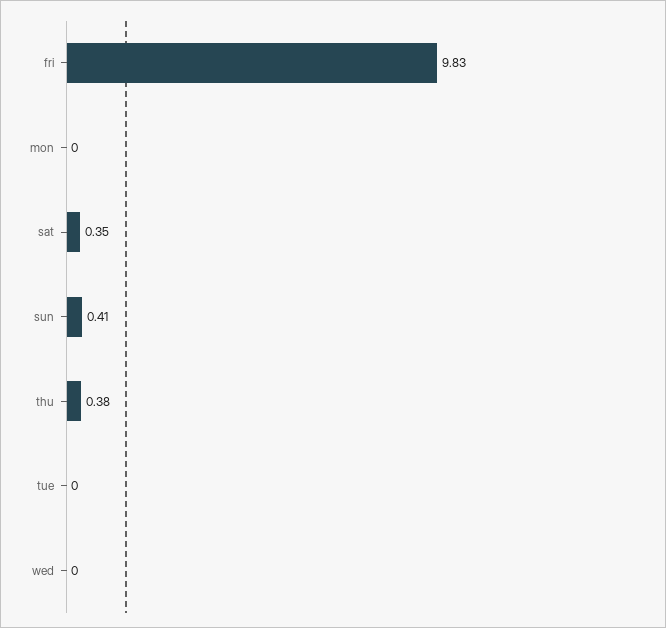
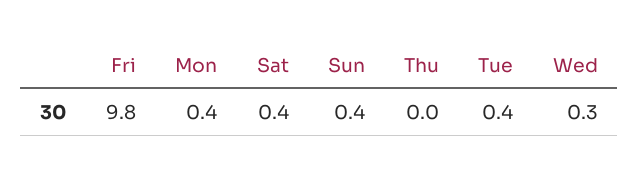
  {
    "fri": 9.83,
-   "mon": 0,
+   "mon": 0.4,
    "sat": 0.35,
    "sun": 0.41,
-   "thu": 0.38,
+   "thu": 0,
-   "tue": 0,
+   "tue": 0.4,
-   "wed": 0
+   "wed": 0.3
  }

